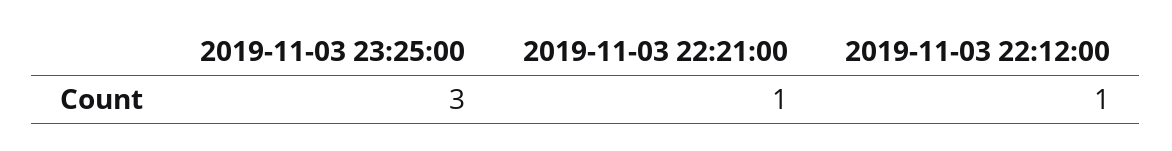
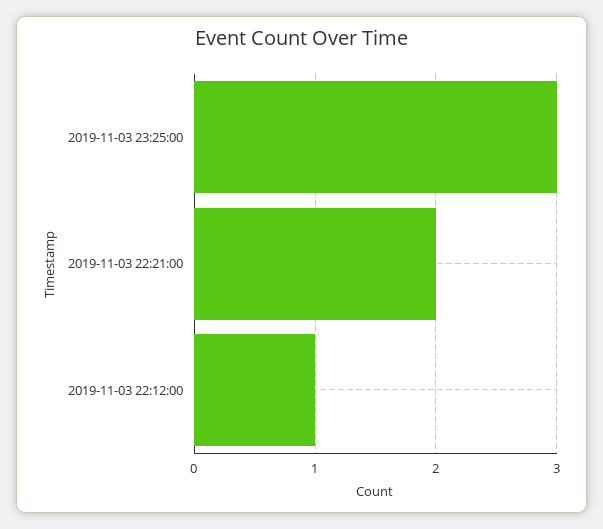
  {
    "2019-11-03 23:25:00": 3,
-   "2019-11-03 22:21:00": 1,
+   "2019-11-03 22:21:00": 2,
    "2019-11-03 22:12:00": 1
  }

